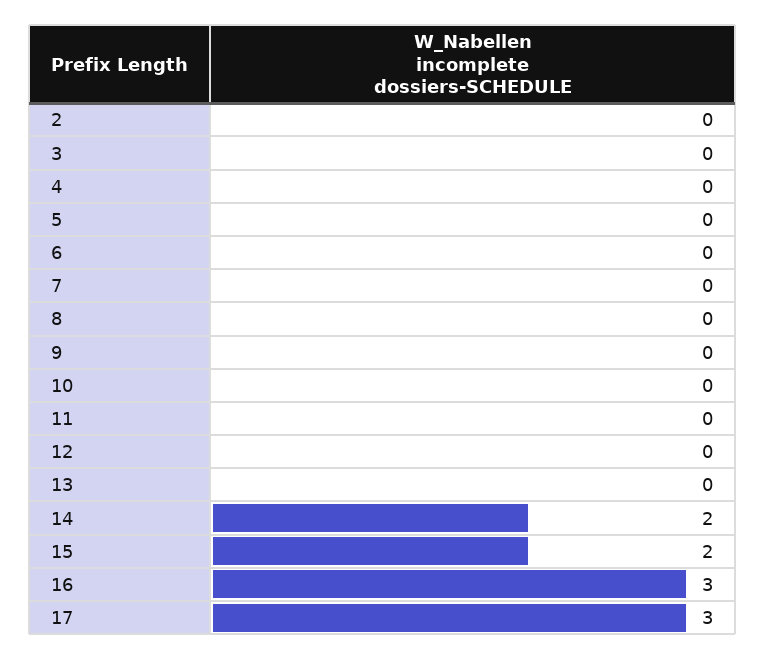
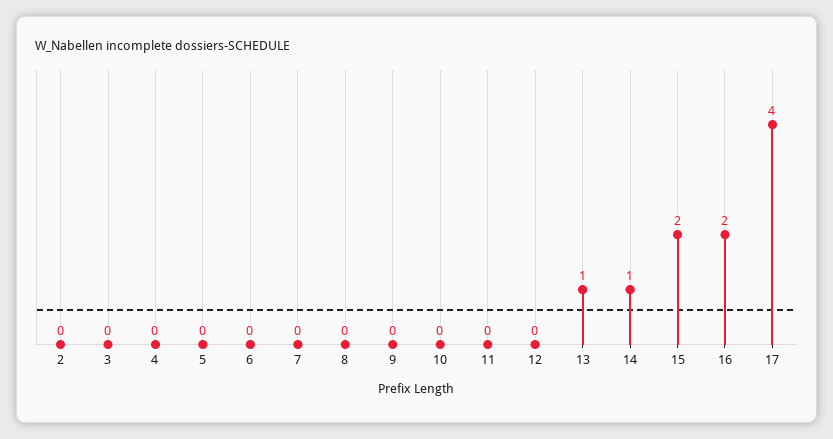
  {
    "2": 0,
    "3": 0,
    "4": 0,
    "5": 0,
    "6": 0,
    "7": 0,
    "8": 0,
    "9": 0,
    "10": 0,
    "11": 0,
    "12": 0,
-   "13": 0,
+   "13": 1,
-   "14": 2,
+   "14": 1,
    "15": 2,
-   "16": 3,
+   "16": 2,
-   "17": 3
+   "17": 4
  }

